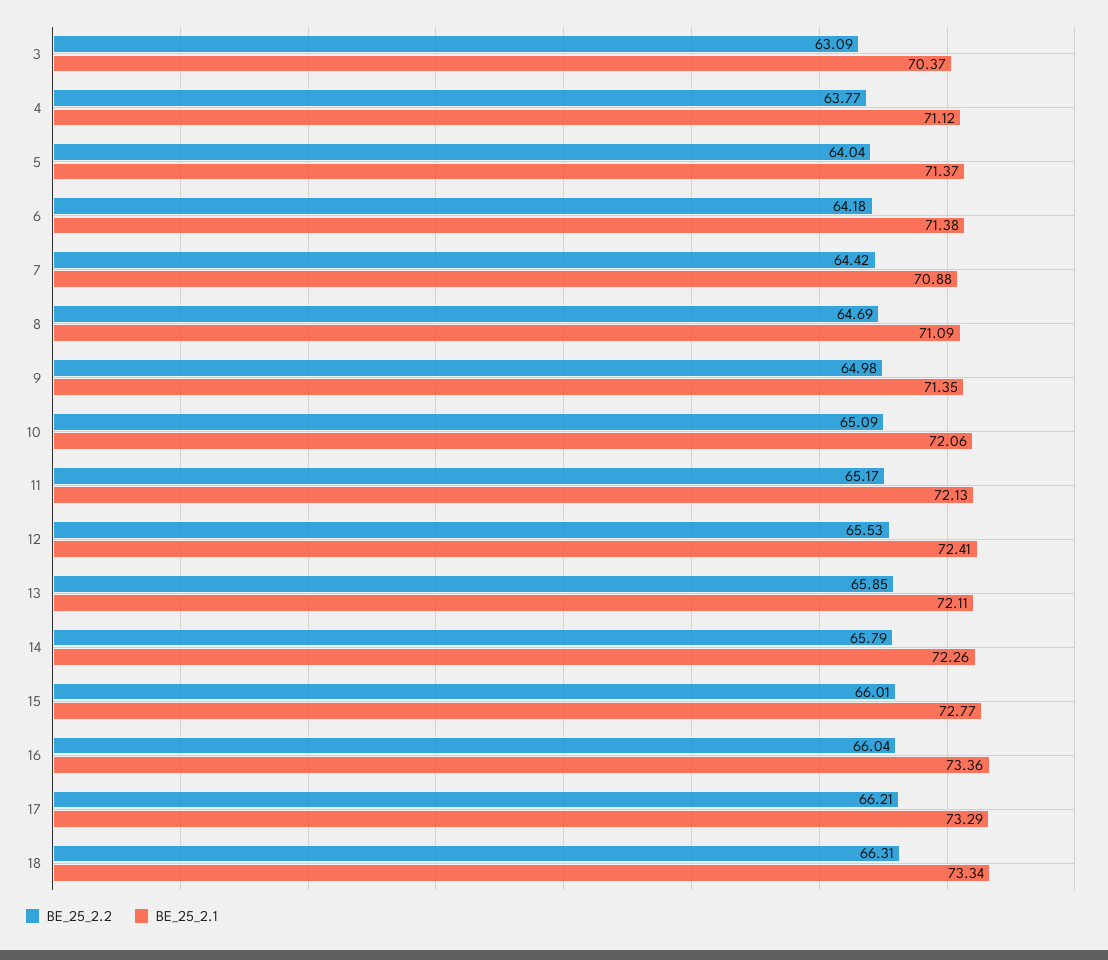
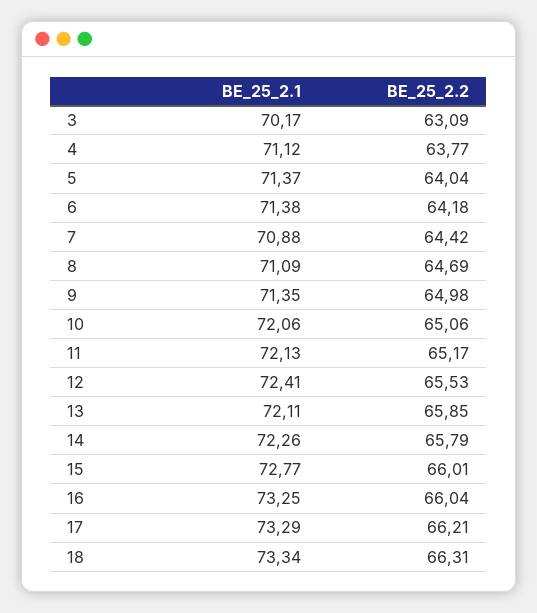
  {
    "BE_25_2.2": {
      "3": 63.09,
      "4": 63.77,
      "5": 64.04,
      "6": 64.18,
      "7": 64.42,
      "8": 64.69,
      "9": 64.98,
-     "10": 65.09,
+     "10": 65.06,
      "11": 65.17,
      "12": 65.53,
      "13": 65.85,
      "14": 65.79,
      "15": 66.01,
      "16": 66.04,
      "17": 66.21,
      "18": 66.31
    },
    "BE_25_2.1": {
-     "3": 70.37,
+     "3": 70.17,
      "4": 71.12,
      "5": 71.37,
      "6": 71.38,
      "7": 70.88,
      "8": 71.09,
      "9": 71.35,
      "10": 72.06,
      "11": 72.13,
      "12": 72.41,
      "13": 72.11,
      "14": 72.26,
      "15": 72.77,
-     "16": 73.36,
+     "16": 73.25,
      "17": 73.29,
      "18": 73.34
    }
  }

